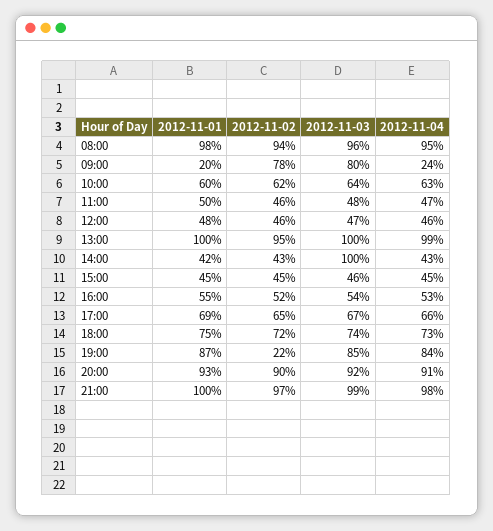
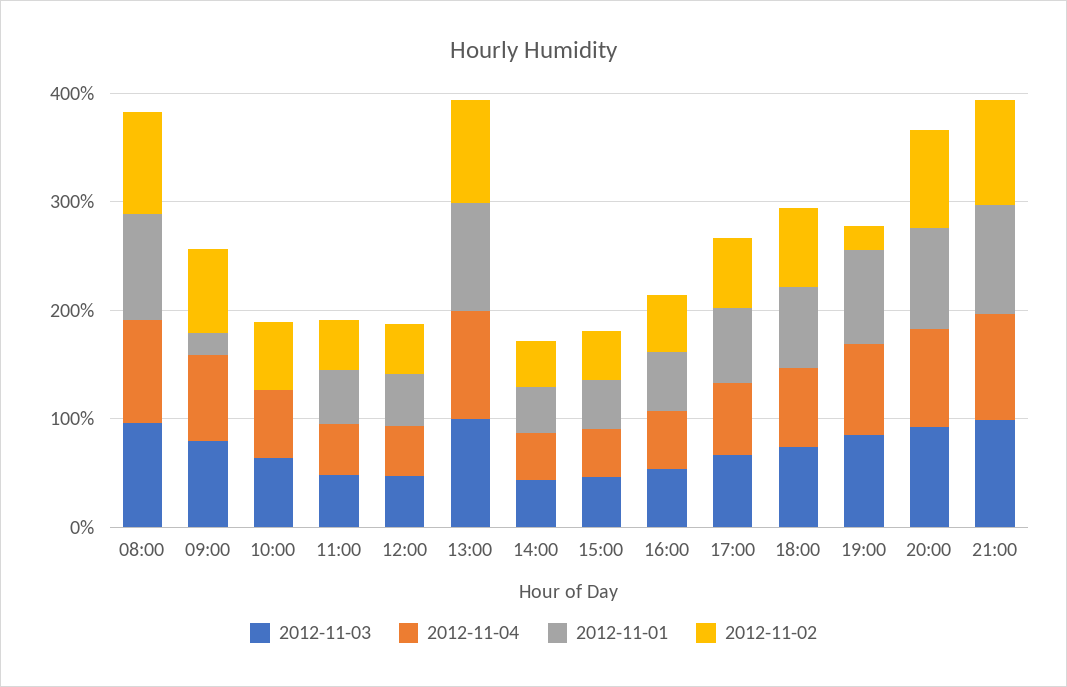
  {
    "2012-11-01": {
      "08:00": 98,
      "09:00": 20,
-     "10:00": 60,
+     "10:00": 0,
      "11:00": 50,
      "12:00": 48,
      "13:00": 100,
      "14:00": 42,
      "15:00": 45,
      "16:00": 55,
      "17:00": 69,
      "18:00": 75,
      "19:00": 87,
      "20:00": 93,
      "21:00": 100
    },
    "2012-11-02": {
      "08:00": 94,
      "09:00": 78,
      "10:00": 62,
      "11:00": 46,
      "12:00": 46,
      "13:00": 95,
      "14:00": 43,
      "15:00": 45,
      "16:00": 52,
      "17:00": 65,
      "18:00": 72,
      "19:00": 22,
      "20:00": 90,
      "21:00": 97
    },
    "2012-11-03": {
      "08:00": 96,
      "09:00": 80,
      "10:00": 64,
      "11:00": 48,
      "12:00": 47,
      "13:00": 100,
-     "14:00": 100,
+     "14:00": 40,
      "15:00": 46,
      "16:00": 54,
      "17:00": 67,
      "18:00": 74,
      "19:00": 85,
      "20:00": 92,
      "21:00": 99
    },
    "2012-11-04": {
      "08:00": 95,
-     "09:00": 24,
+     "09:00": 80,
      "10:00": 63,
      "11:00": 47,
      "12:00": 46,
      "13:00": 99,
      "14:00": 43,
      "15:00": 45,
      "16:00": 53,
      "17:00": 66,
      "18:00": 73,
      "19:00": 84,
      "20:00": 91,
      "21:00": 98
    }
  }

